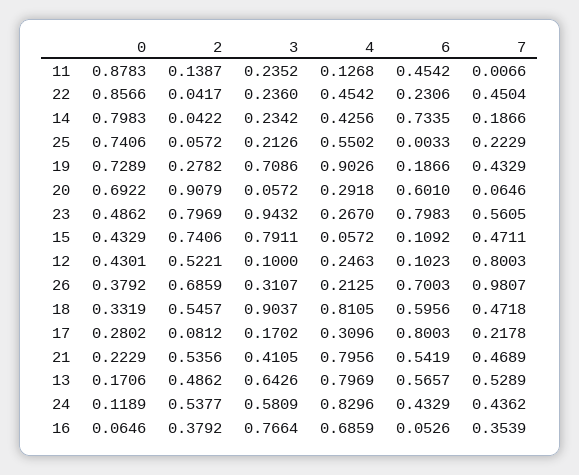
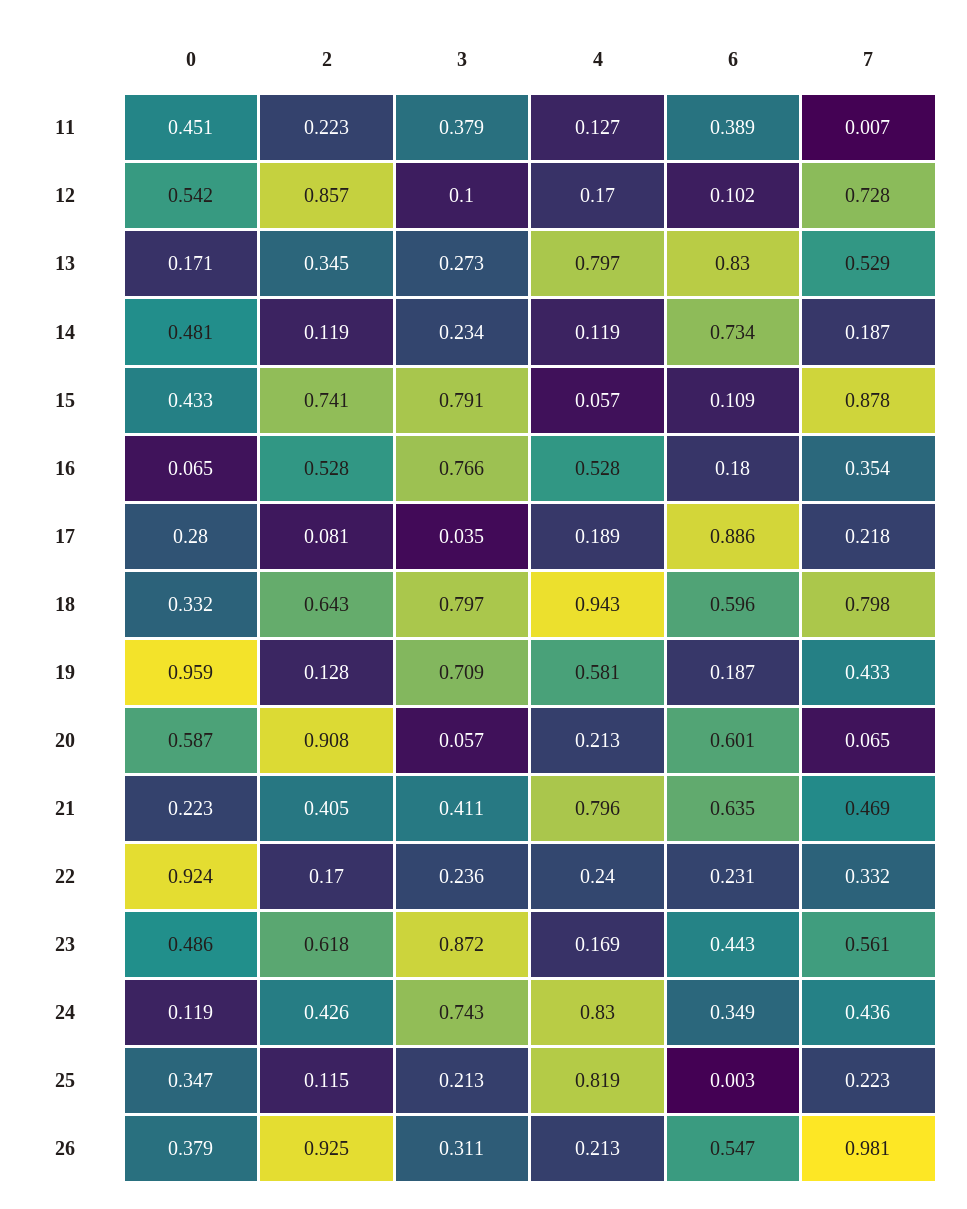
  {
    "0": {
-     "11": 0.8783,
+     "11": 0.451,
-     "22": 0.8566,
+     "22": 0.924,
-     "14": 0.7983,
+     "14": 0.481,
-     "25": 0.7406,
+     "25": 0.347,
-     "19": 0.7289,
+     "19": 0.959,
-     "20": 0.6922,
+     "20": 0.587,
      "23": 0.4862,
      "15": 0.4329,
-     "12": 0.4301,
+     "12": 0.542,
      "26": 0.3792,
      "18": 0.3319,
      "17": 0.2802,
      "21": 0.2229,
      "13": 0.1706,
      "24": 0.1189,
      "16": 0.0646
    },
    "2": {
-     "11": 0.1387,
+     "11": 0.223,
-     "22": 0.0417,
+     "22": 0.17,
-     "14": 0.0422,
+     "14": 0.119,
-     "25": 0.0572,
+     "25": 0.115,
-     "19": 0.2782,
+     "19": 0.128,
      "20": 0.9079,
-     "23": 0.7969,
+     "23": 0.618,
      "15": 0.7406,
-     "12": 0.5221,
+     "12": 0.857,
-     "26": 0.6859,
+     "26": 0.925,
-     "18": 0.5457,
+     "18": 0.643,
      "17": 0.0812,
-     "21": 0.5356,
+     "21": 0.405,
-     "13": 0.4862,
+     "13": 0.345,
-     "24": 0.5377,
+     "24": 0.426,
-     "16": 0.3792
+     "16": 0.528
    },
    "3": {
-     "11": 0.2352,
+     "11": 0.379,
      "22": 0.236,
      "14": 0.2342,
      "25": 0.2126,
      "19": 0.7086,
      "20": 0.0572,
-     "23": 0.9432,
+     "23": 0.872,
      "15": 0.7911,
      "12": 0.1,
      "26": 0.3107,
-     "18": 0.9037,
+     "18": 0.797,
-     "17": 0.1702,
+     "17": 0.035,
      "21": 0.4105,
-     "13": 0.6426,
+     "13": 0.273,
-     "24": 0.5809,
+     "24": 0.743,
      "16": 0.7664
    },
    "4": {
      "11": 0.1268,
-     "22": 0.4542,
+     "22": 0.24,
-     "14": 0.4256,
+     "14": 0.119,
-     "25": 0.5502,
+     "25": 0.819,
-     "19": 0.9026,
+     "19": 0.581,
-     "20": 0.2918,
+     "20": 0.213,
-     "23": 0.267,
+     "23": 0.169,
      "15": 0.0572,
-     "12": 0.2463,
+     "12": 0.17,
      "26": 0.2125,
-     "18": 0.8105,
+     "18": 0.943,
-     "17": 0.3096,
+     "17": 0.189,
      "21": 0.7956,
      "13": 0.7969,
      "24": 0.8296,
-     "16": 0.6859
+     "16": 0.528
    },
    "6": {
-     "11": 0.4542,
+     "11": 0.389,
      "22": 0.2306,
      "14": 0.7335,
      "25": 0.0033,
      "19": 0.1866,
      "20": 0.601,
-     "23": 0.7983,
+     "23": 0.443,
      "15": 0.1092,
      "12": 0.1023,
-     "26": 0.7003,
+     "26": 0.547,
      "18": 0.5956,
-     "17": 0.8003,
+     "17": 0.886,
-     "21": 0.5419,
+     "21": 0.635,
-     "13": 0.5657,
+     "13": 0.83,
-     "24": 0.4329,
+     "24": 0.349,
-     "16": 0.0526
+     "16": 0.18
    },
    "7": {
      "11": 0.0066,
-     "22": 0.4504,
+     "22": 0.332,
      "14": 0.1866,
      "25": 0.2229,
      "19": 0.4329,
      "20": 0.0646,
      "23": 0.5605,
-     "15": 0.4711,
+     "15": 0.878,
-     "12": 0.8003,
+     "12": 0.728,
      "26": 0.9807,
-     "18": 0.4718,
+     "18": 0.798,
      "17": 0.2178,
      "21": 0.4689,
      "13": 0.5289,
      "24": 0.4362,
      "16": 0.3539
    }
  }

